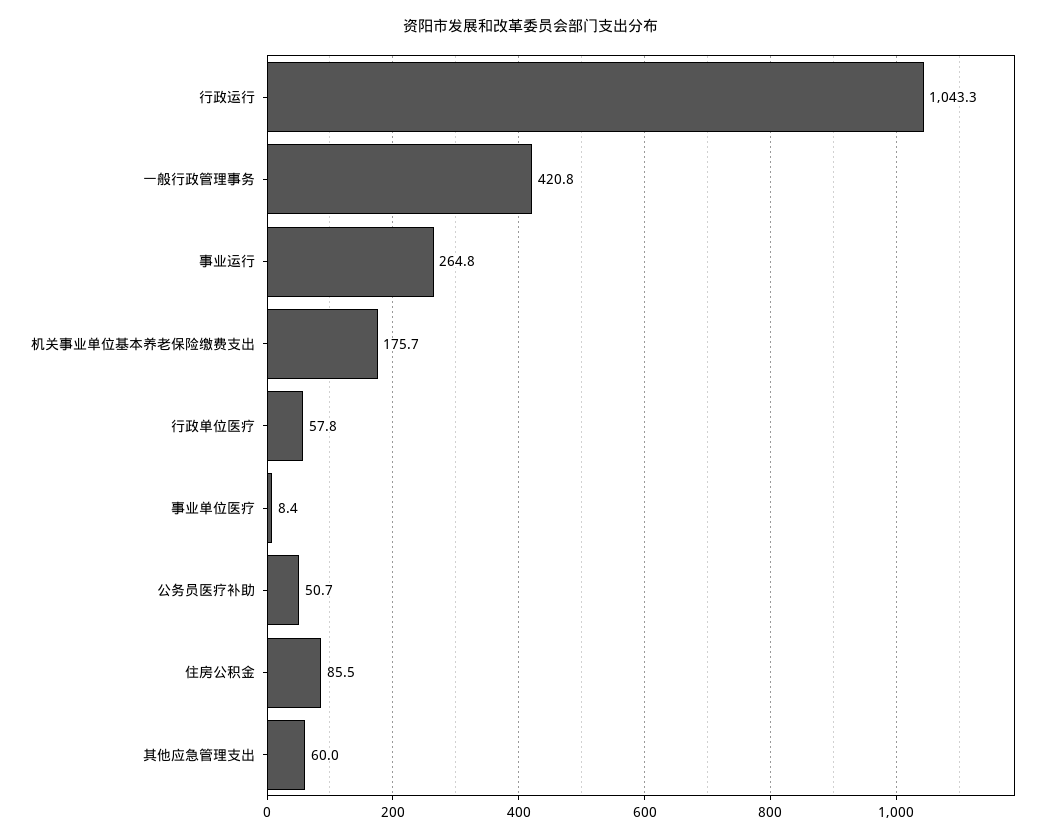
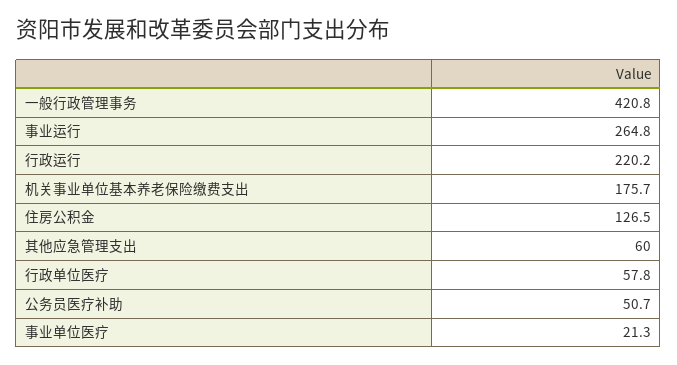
  {
-   "行政运行": 1043.3,
+   "行政运行": 220.2,
    "一般行政管理事务": 420.8,
    "事业运行": 264.8,
    "机关事业单位基本养老保险缴费支出": 175.7,
    "行政单位医疗": 57.8,
-   "事业单位医疗": 8.4,
+   "事业单位医疗": 21.3,
    "公务员医疗补助": 50.7,
-   "住房公积金": 85.5,
+   "住房公积金": 126.5,
    "其他应急管理支出": 60
  }

